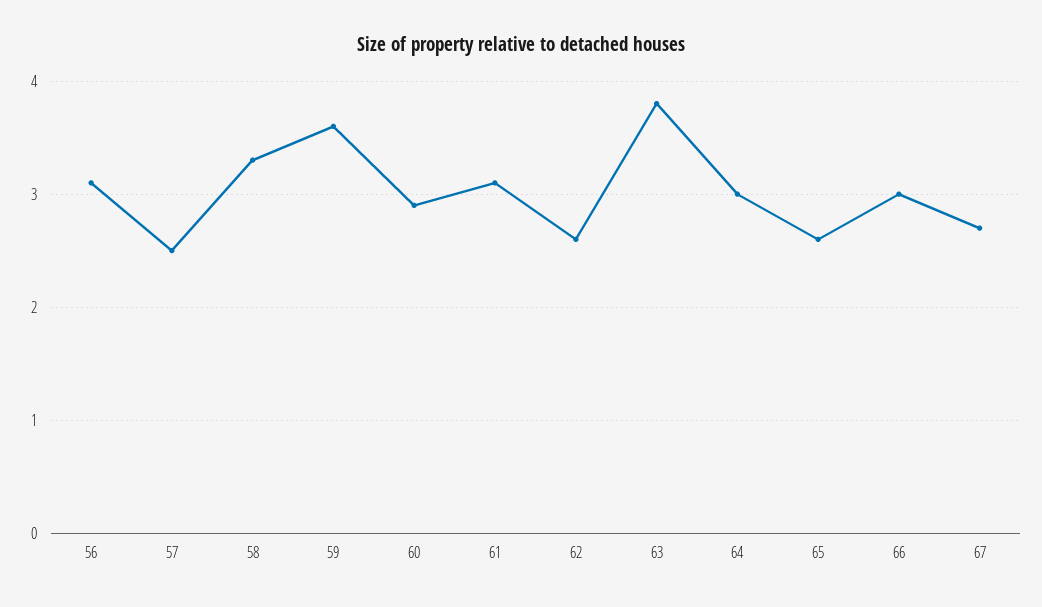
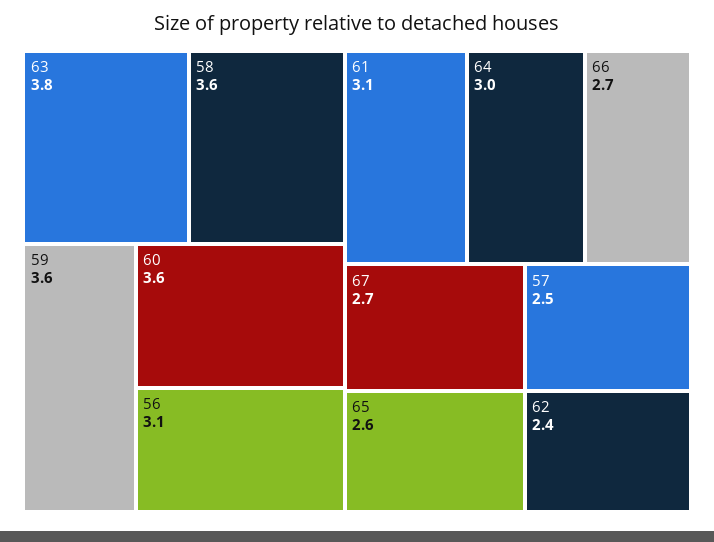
  {
    "56": 3.1,
    "57": 2.5,
-   "58": 3.3,
+   "58": 3.6,
    "59": 3.6,
-   "60": 2.9,
+   "60": 3.6,
    "61": 3.1,
-   "62": 2.6,
+   "62": 2.4,
    "63": 3.8,
    "64": 3,
    "65": 2.6,
-   "66": 3,
+   "66": 2.7,
    "67": 2.7
  }

